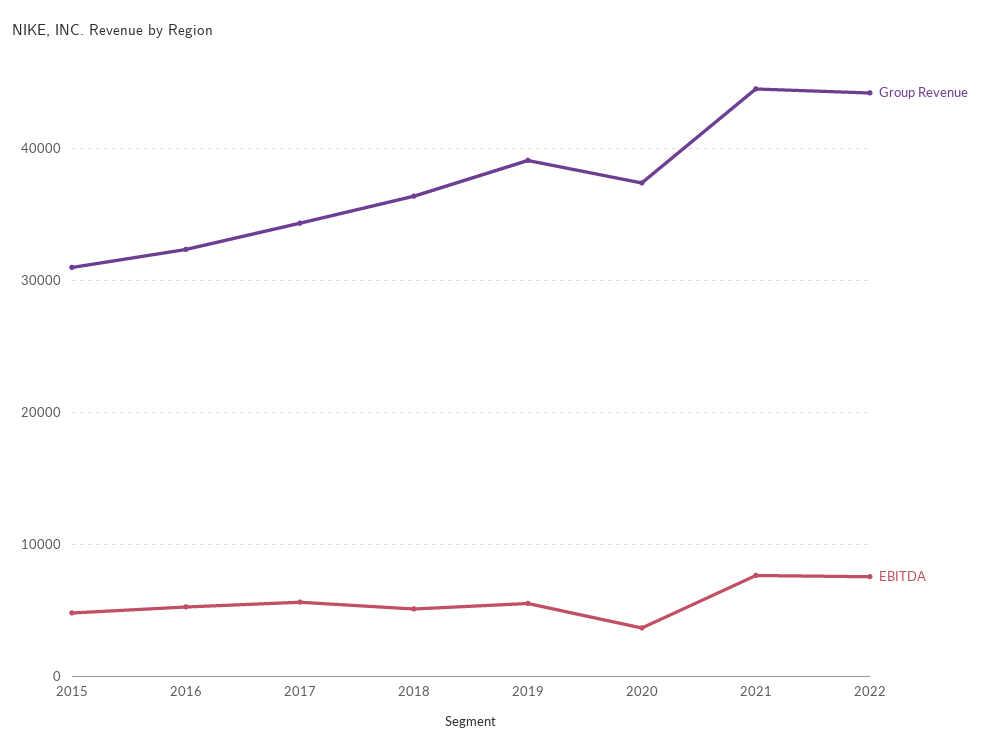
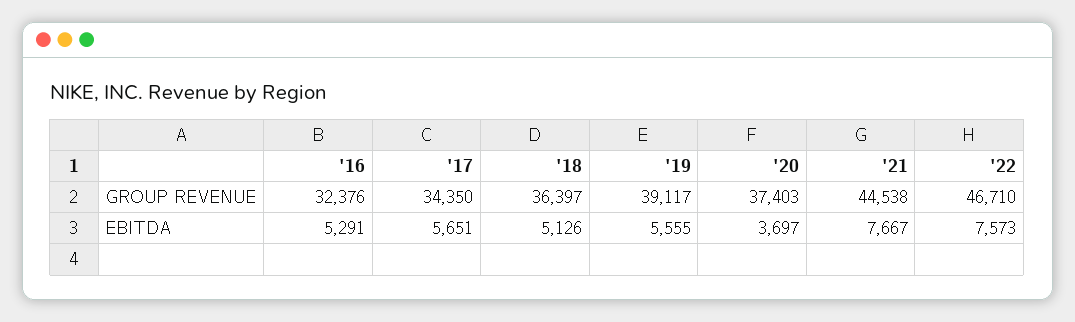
  {
    "Group Revenue": {
-     "2015": 31000,
      "2016": 32376,
      "2017": 34350,
      "2018": 36397,
      "2019": 39117,
      "2020": 37403,
      "2021": 44538,
-     "2022": 44000
+     "2022": 46710
    },
    "EBITDA": {
-     "2015": 5000,
      "2016": 5291,
      "2017": 5651,
      "2018": 5126,
      "2019": 5555,
      "2020": 3697,
      "2021": 7667,
      "2022": 7573
    }
  }

